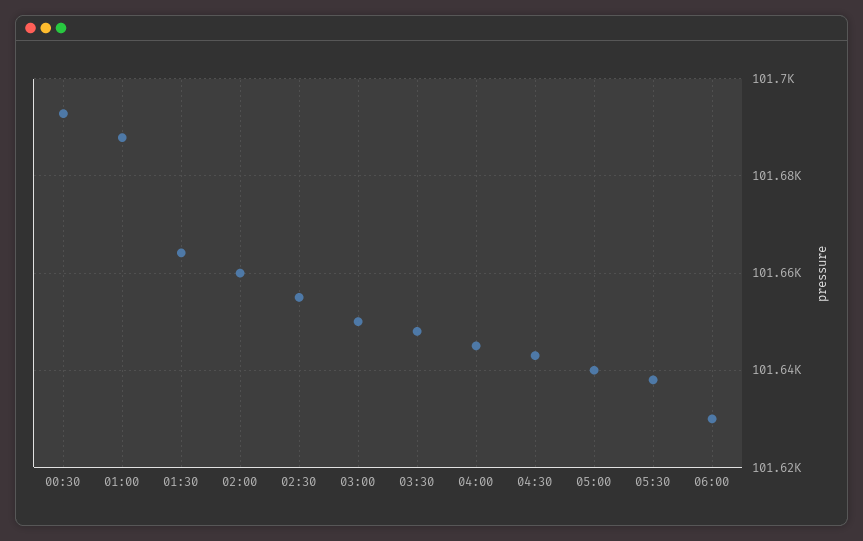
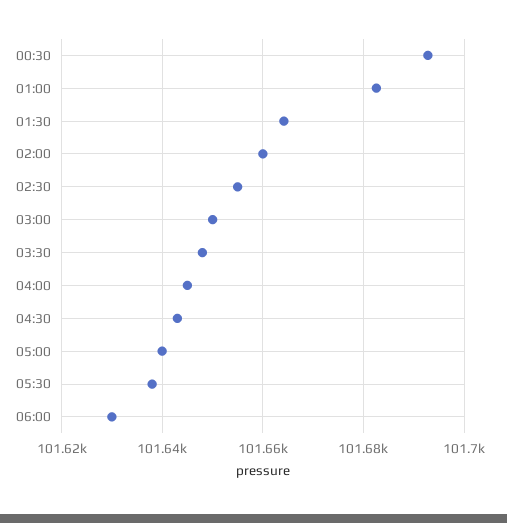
  {
    "00:30": 101692,
-   "01:00": 101688,
+   "01:00": 101682,
    "01:30": 101664,
    "02:00": 101660,
    "02:30": 101656,
    "03:00": 101650,
    "03:30": 101648,
    "04:00": 101646,
    "04:30": 101644,
    "05:00": 101640,
    "05:30": 101638,
    "06:00": 101630
  }

